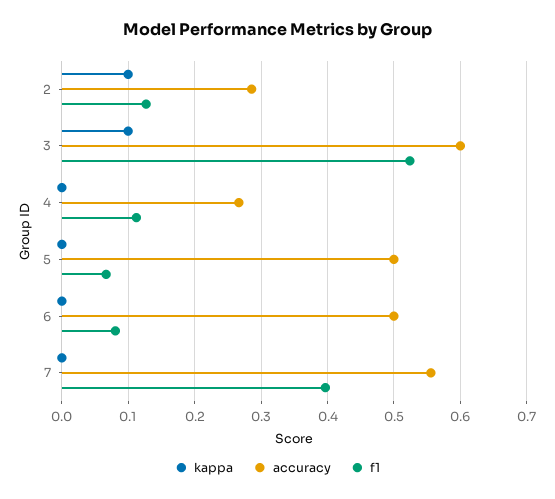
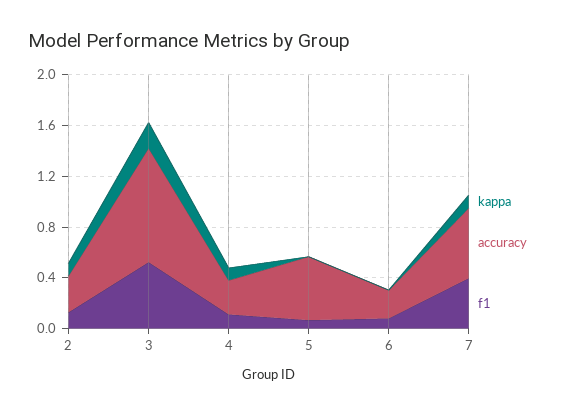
  {
    "kappa": {
      "2": 0.1,
-     "3": 0.1,
+     "3": 0.2,
-     "4": 0,
+     "4": 0.1,
      "5": 0,
      "6": 0,
-     "7": 0
+     "7": 0.1
    },
    "accuracy": {
      "2": 0.29,
-     "3": 0.6,
+     "3": 0.9,
      "4": 0.27,
      "5": 0.5,
-     "6": 0.5,
+     "6": 0.2,
      "7": 0.56
    },
    "f1": {
      "2": 0.13,
      "3": 0.52,
      "4": 0.11,
      "5": 0.07,
      "6": 0.08,
      "7": 0.4
    }
  }

